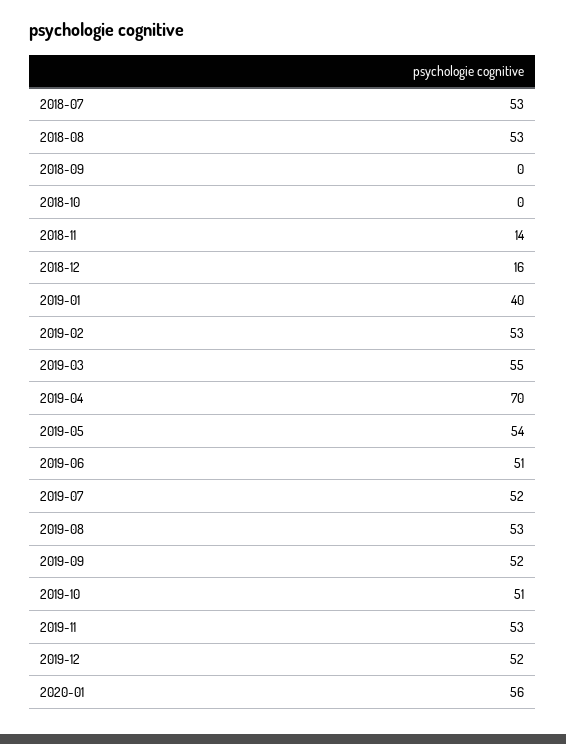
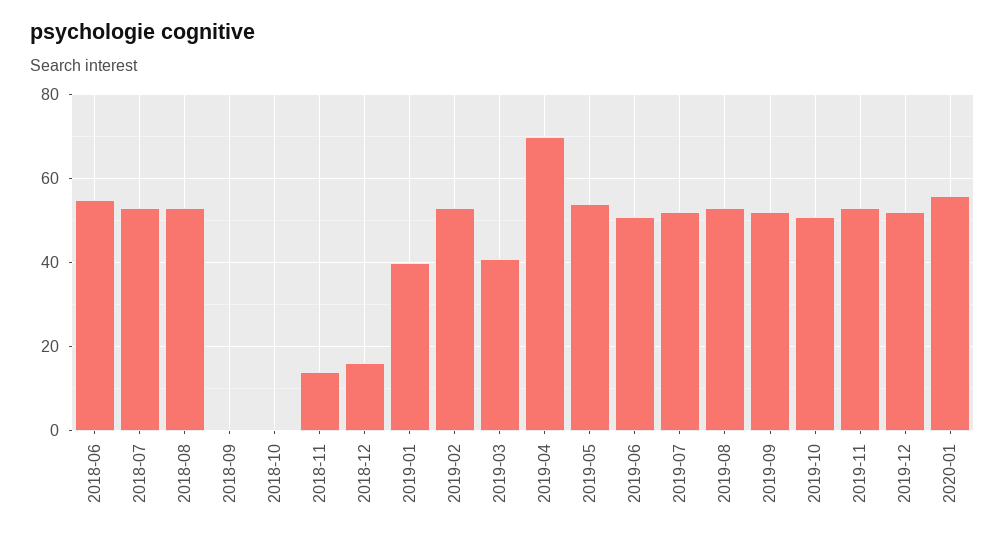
  {
    "2018-07": 53,
    "2018-08": 53,
    "2018-09": 0,
    "2018-10": 0,
    "2018-11": 14,
    "2018-12": 16,
    "2019-01": 40,
    "2019-02": 53,
-   "2019-03": 55,
+   "2019-03": 40,
    "2019-04": 70,
    "2019-05": 54,
    "2019-06": 51,
    "2019-07": 52,
    "2019-08": 53,
    "2019-09": 52,
    "2019-10": 51,
    "2019-11": 53,
    "2019-12": 52,
-   "2020-01": 56
+   "2020-01": 56,
+   "2018-06": 55
  }

